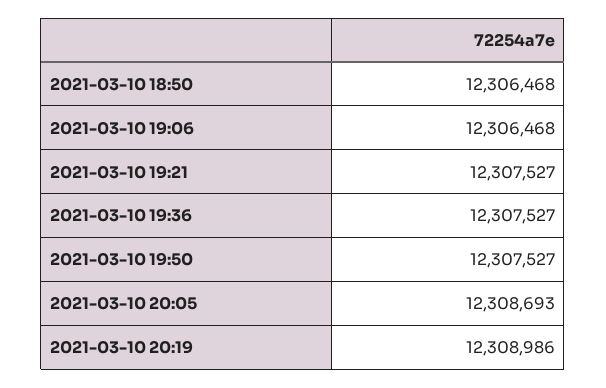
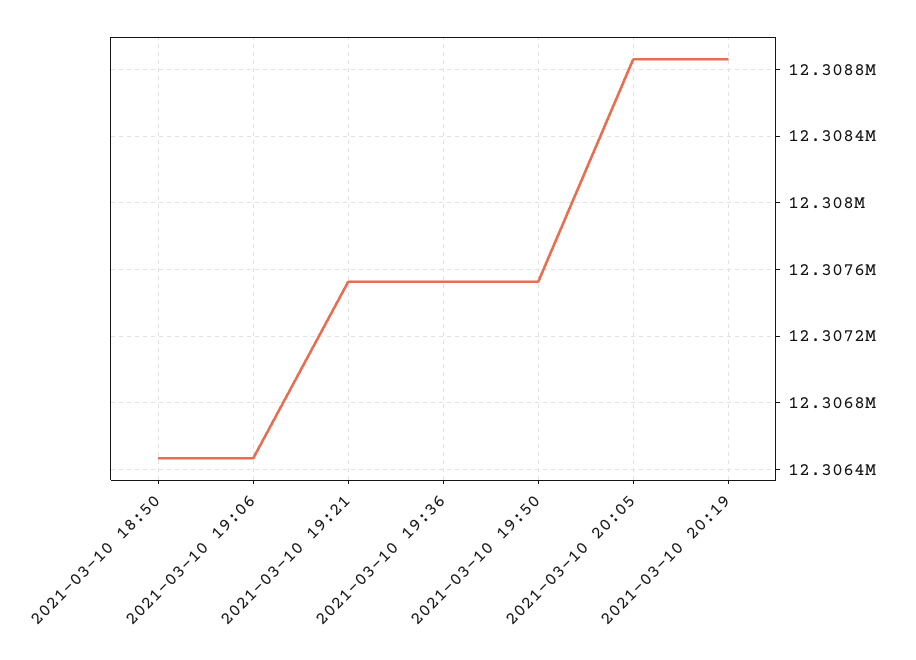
  {
    "2021-03-10 18:50": 12306468,
    "2021-03-10 19:06": 12306468,
    "2021-03-10 19:21": 12307527,
    "2021-03-10 19:36": 12307527,
    "2021-03-10 19:50": 12307527,
-   "2021-03-10 20:05": 12308693,
+   "2021-03-10 20:05": 12308850,
-   "2021-03-10 20:19": 12308986
+   "2021-03-10 20:19": 12308850
  }

